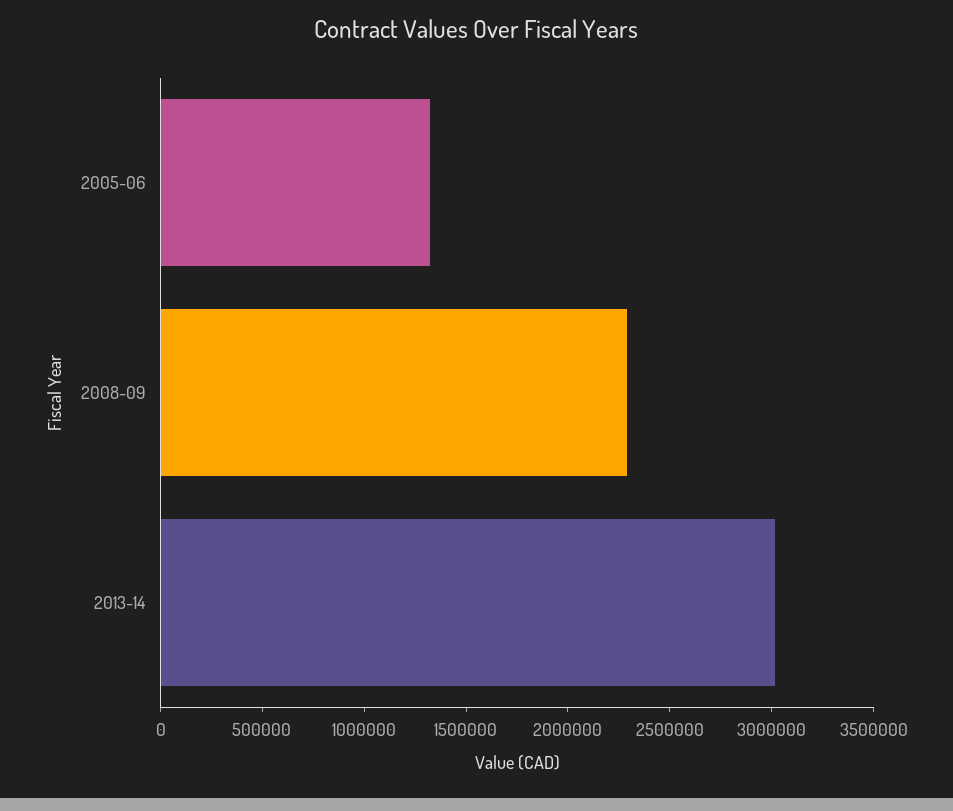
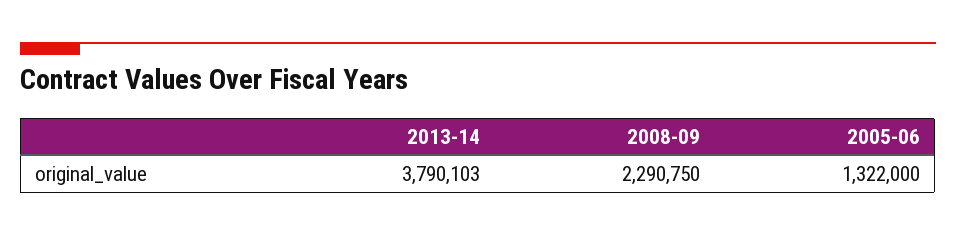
  {
    "2005-06": 1322000,
    "2008-09": 2290750,
-   "2013-14": 3000000
+   "2013-14": 3790103
  }

